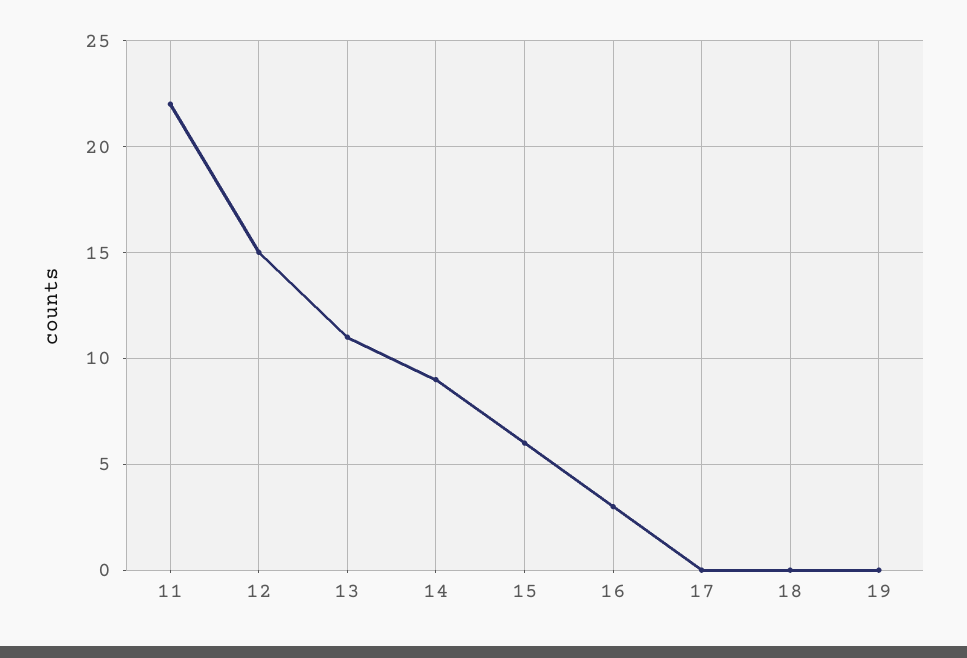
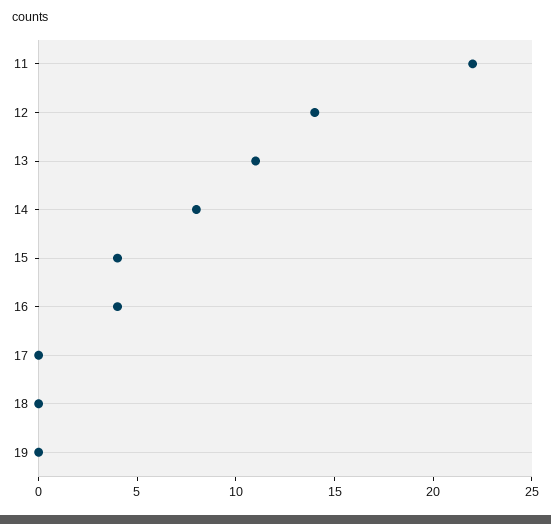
  {
    "11": 22,
-   "12": 15,
+   "12": 14,
    "13": 11,
-   "14": 9,
+   "14": 8,
-   "15": 6,
+   "15": 4,
-   "16": 3,
+   "16": 4,
    "17": 0,
    "18": 0,
    "19": 0
  }

